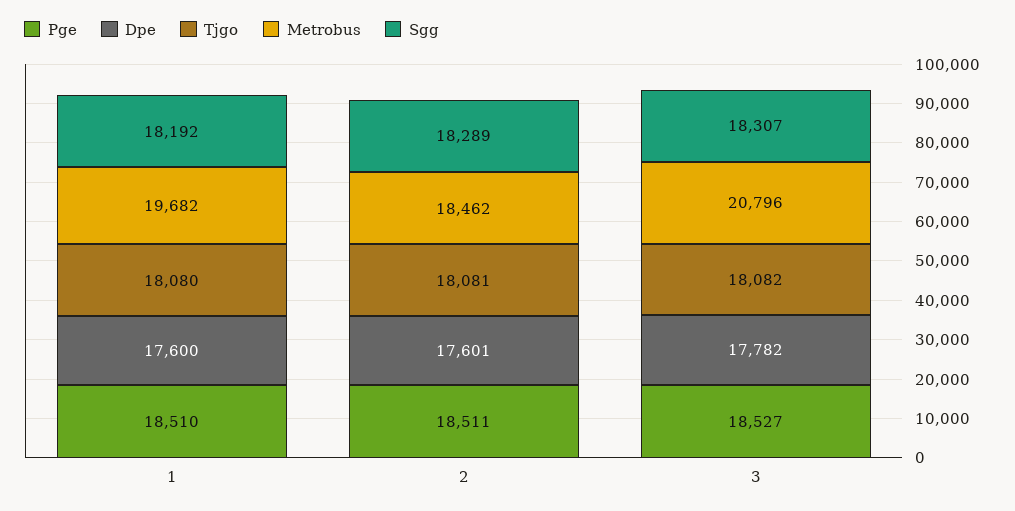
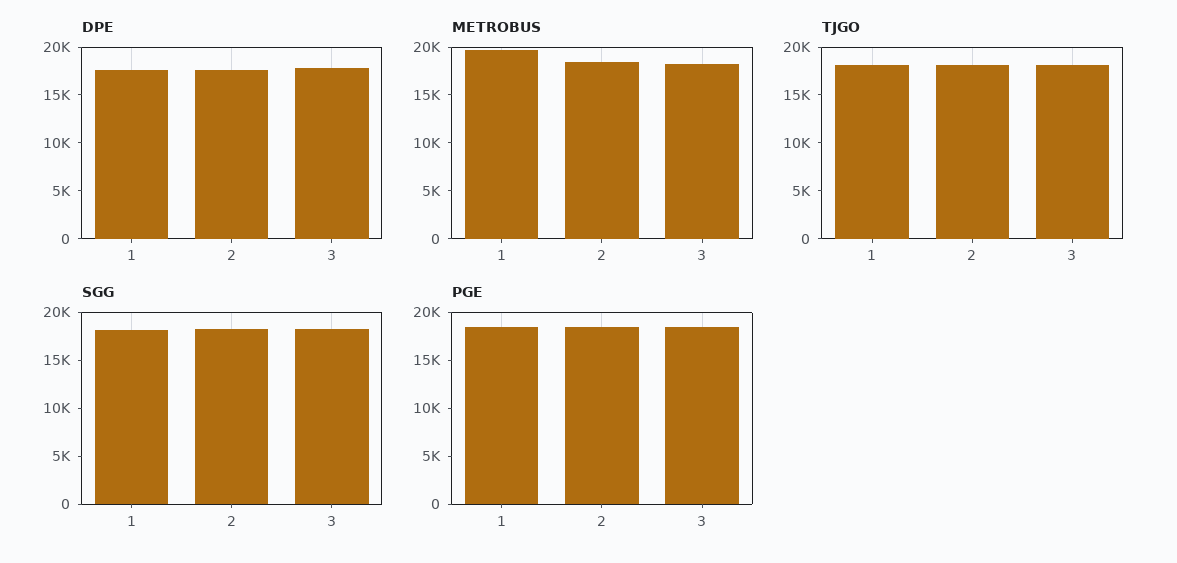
  {
    "Pge": {
      "1": 18510,
      "2": 18511,
      "3": 18527
    },
    "Dpe": {
      "1": 17600,
      "2": 17601,
      "3": 17782
    },
    "Tjgo": {
      "1": 18080,
      "2": 18081,
      "3": 18082
    },
    "Metrobus": {
      "1": 19682,
      "2": 18462,
-     "3": 20796
+     "3": 18000
    },
    "Sgg": {
      "1": 18192,
      "2": 18289,
      "3": 18307
    }
  }

